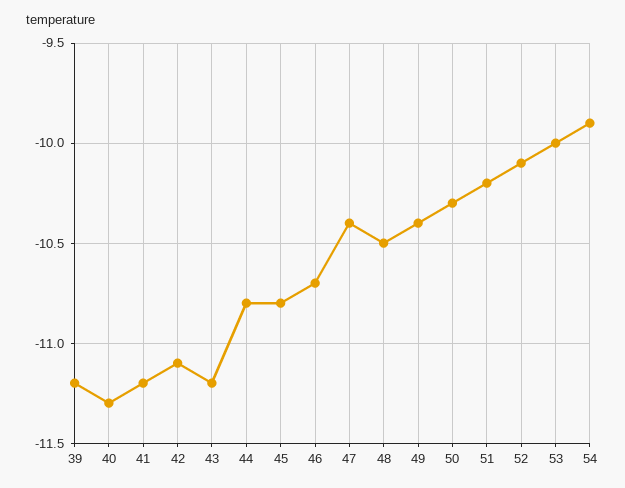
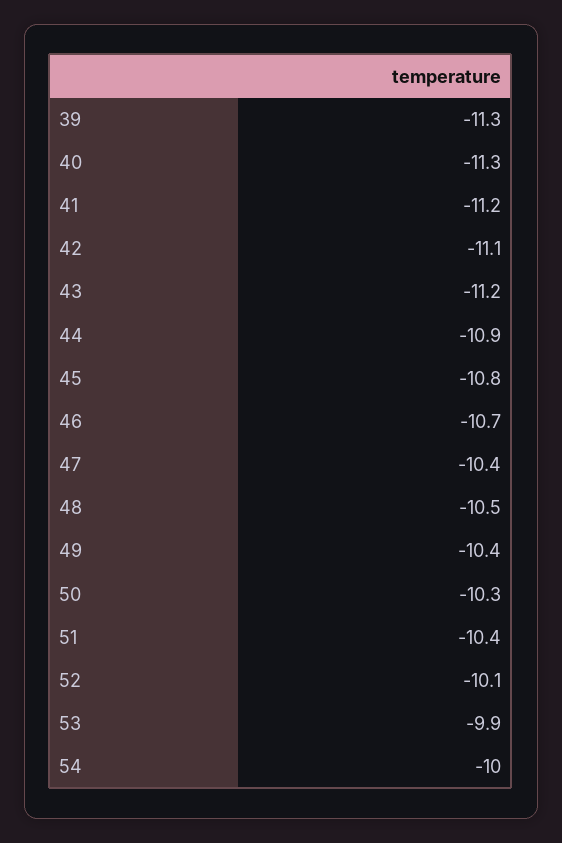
  {
-   "39": -11.2,
+   "39": -11.3,
    "40": -11.3,
    "41": -11.2,
    "42": -11.1,
    "43": -11.2,
-   "44": -10.8,
+   "44": -10.9,
    "45": -10.8,
    "46": -10.7,
    "47": -10.4,
    "48": -10.5,
    "49": -10.4,
    "50": -10.3,
-   "51": -10.2,
+   "51": -10.4,
    "52": -10.1,
-   "53": -10,
+   "53": -9.9,
-   "54": -9.9
+   "54": -10
  }

